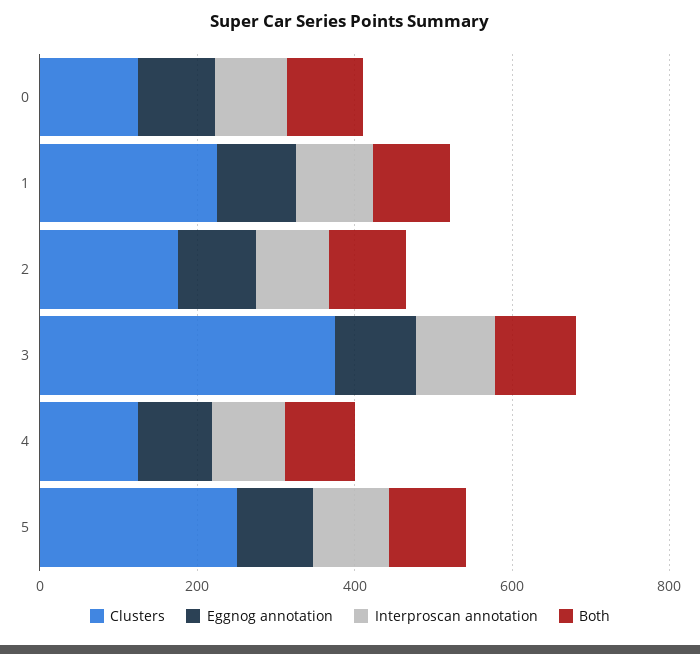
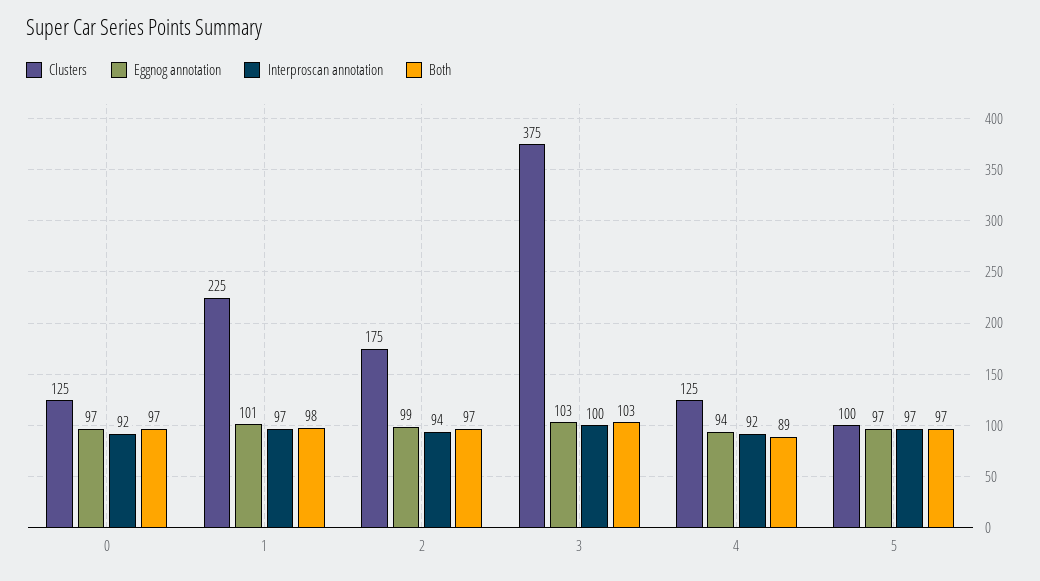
  {
    "Clusters": {
      "0": 125,
      "1": 225,
      "2": 175,
      "3": 375,
      "4": 125,
-     "5": 250
+     "5": 100
    },
    "Eggnog annotation": {
      "0": 97,
      "1": 101,
      "2": 99,
      "3": 103,
      "4": 94,
      "5": 97
    },
    "Interproscan annotation": {
      "0": 92,
      "1": 97,
      "2": 94,
      "3": 100,
      "4": 92,
      "5": 97
    },
    "Both": {
      "0": 97,
      "1": 98,
      "2": 97,
      "3": 103,
      "4": 89,
      "5": 97
    }
  }

